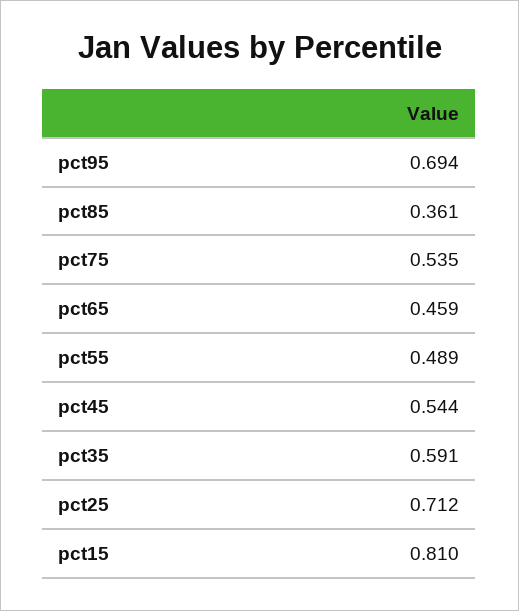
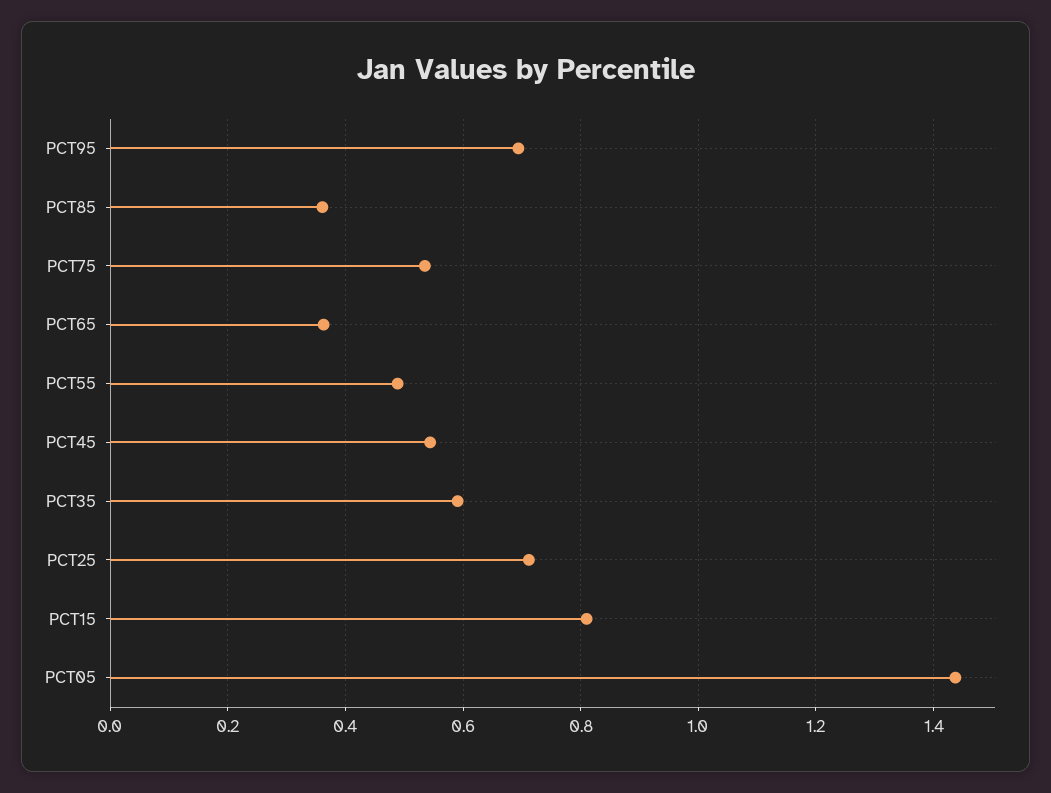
  {
    "pct95": 0.694,
    "pct85": 0.361,
    "pct75": 0.535,
-   "pct65": 0.459,
+   "pct65": 0.36,
    "pct55": 0.489,
    "pct45": 0.544,
    "pct35": 0.591,
    "pct25": 0.712,
-   "pct15": 0.81
+   "pct15": 0.81,
+   "PCT05": 1.44
  }

